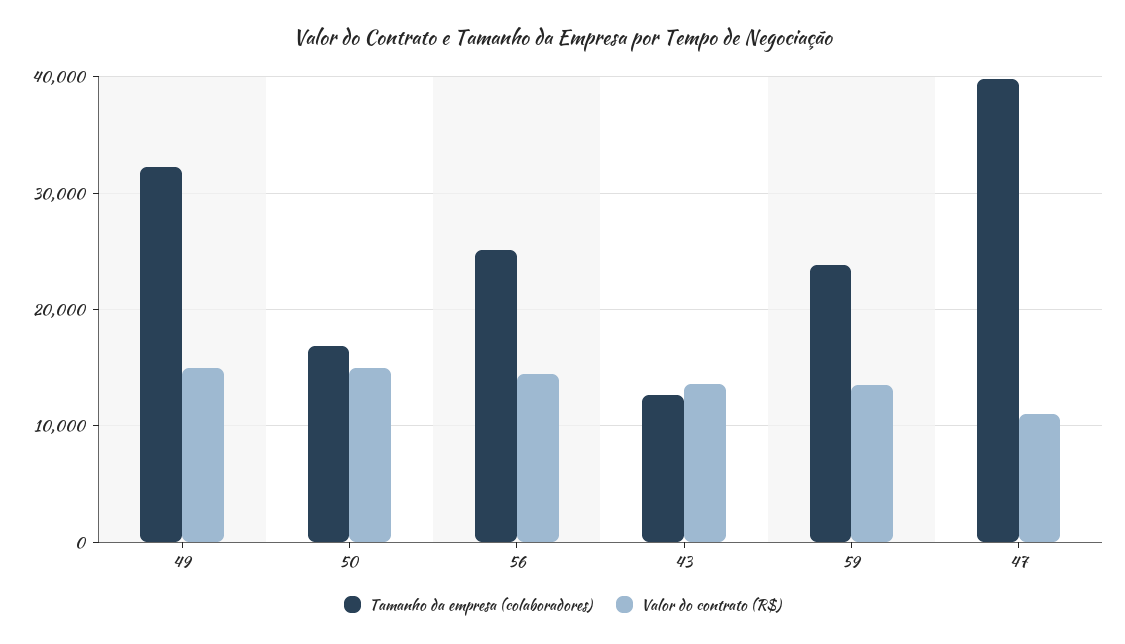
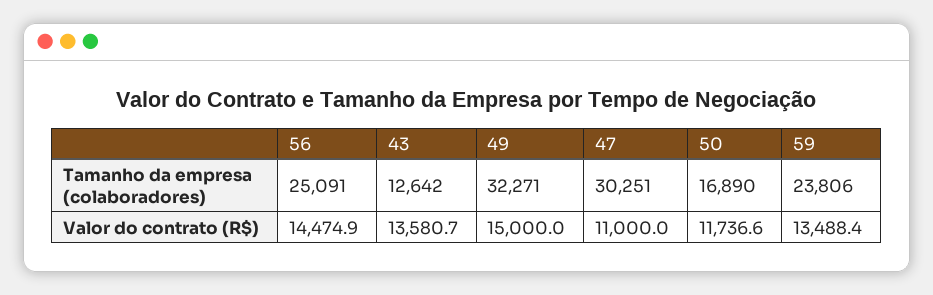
  {
    "Tamanho da empresa (colaboradores)": {
      "49": 32271,
      "50": 16890,
      "56": 25091,
      "43": 12642,
      "59": 23806,
-     "47": 40000
+     "47": 30251
    },
    "Valor do contrato (R$)": {
      "49": 15000,
-     "50": 15000,
+     "50": 11736.6,
      "56": 14474.9,
      "43": 13580.7,
      "59": 13488.4,
      "47": 11000
    }
  }

